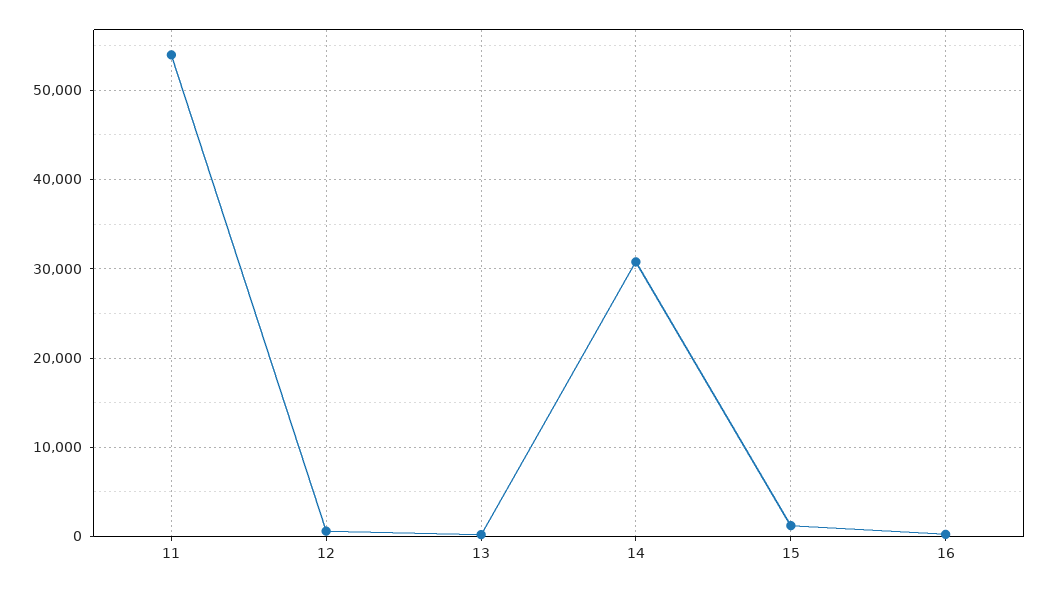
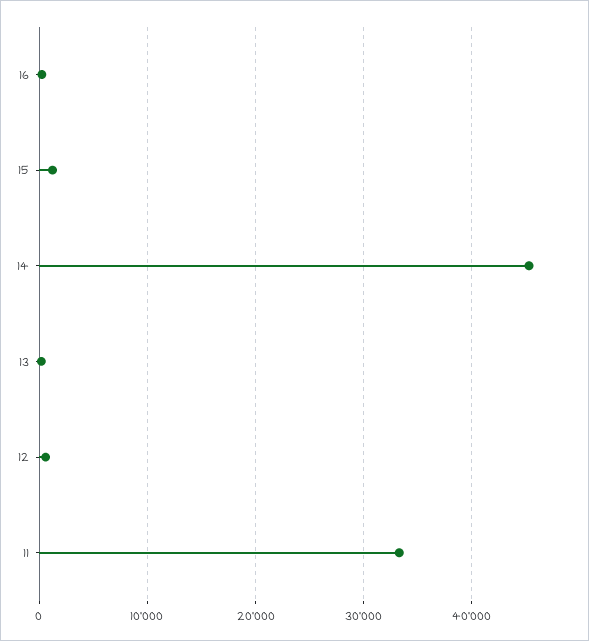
  {
-   "11": 54000,
+   "11": 33000,
    "12": 1000,
    "13": 0,
-   "14": 31000,
+   "14": 45000,
    "15": 1000,
    "16": 0
  }

